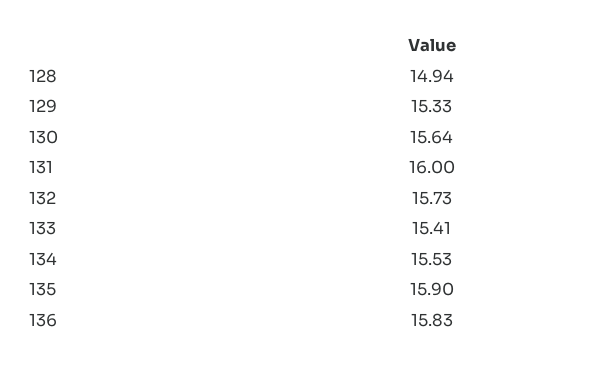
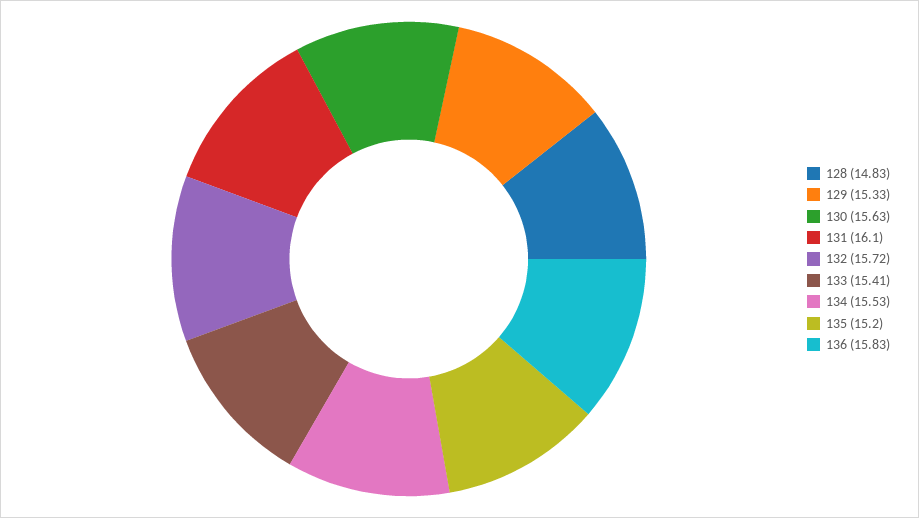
  {
-   "128": 14.94,
+   "128": 14.83,
    "129": 15.33,
-   "130": 15.64,
+   "130": 15.63,
-   "131": 16,
+   "131": 16.1,
-   "132": 15.73,
+   "132": 15.72,
    "133": 15.41,
    "134": 15.53,
-   "135": 15.9,
+   "135": 15.2,
    "136": 15.83
  }

